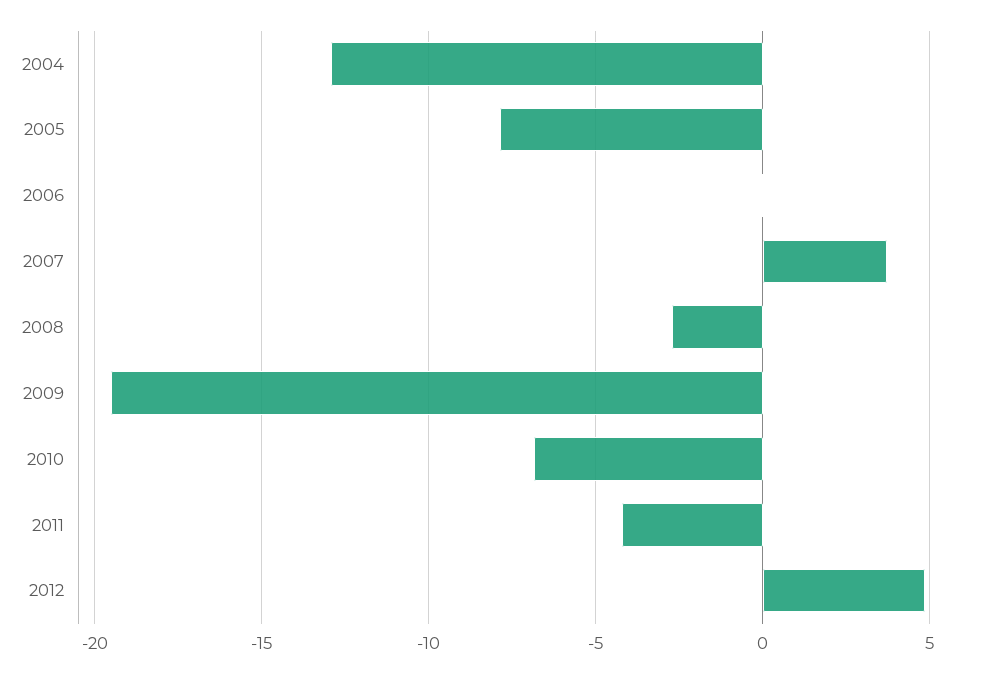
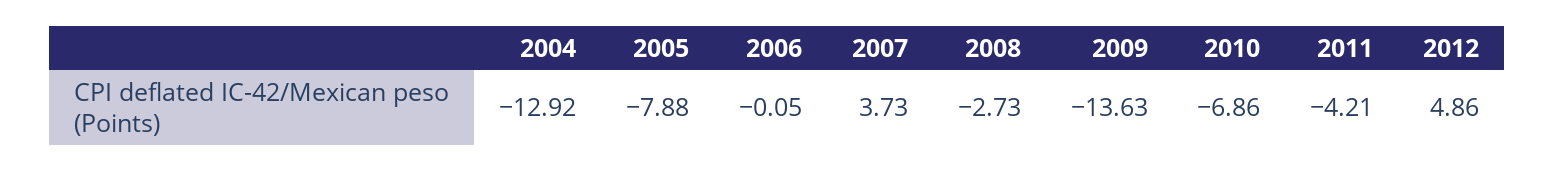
  {
    "2004": -12.92,
    "2005": -7.88,
    "2006": -0.05,
    "2007": 3.73,
    "2008": -2.73,
-   "2009": -19.5,
+   "2009": -13.63,
    "2010": -6.86,
    "2011": -4.21,
    "2012": 4.86
  }

